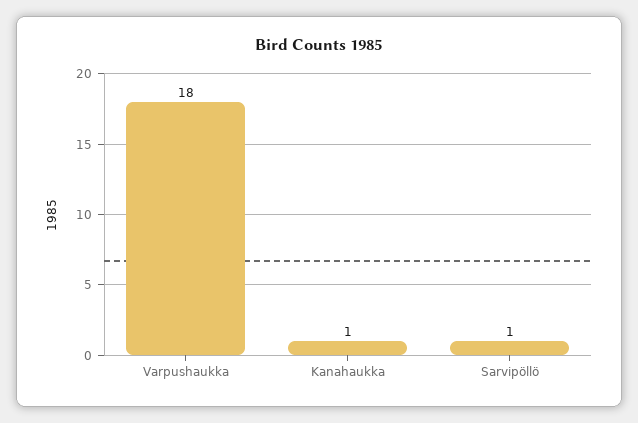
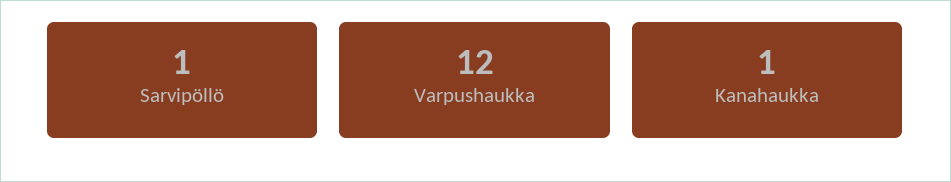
  {
-   "Varpushaukka": 18,
+   "Varpushaukka": 12,
    "Kanahaukka": 1,
    "Sarvipöllö": 1
  }

